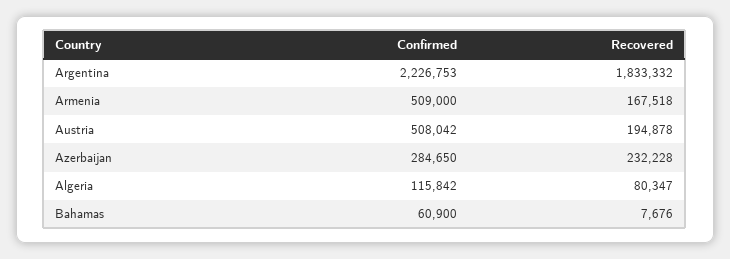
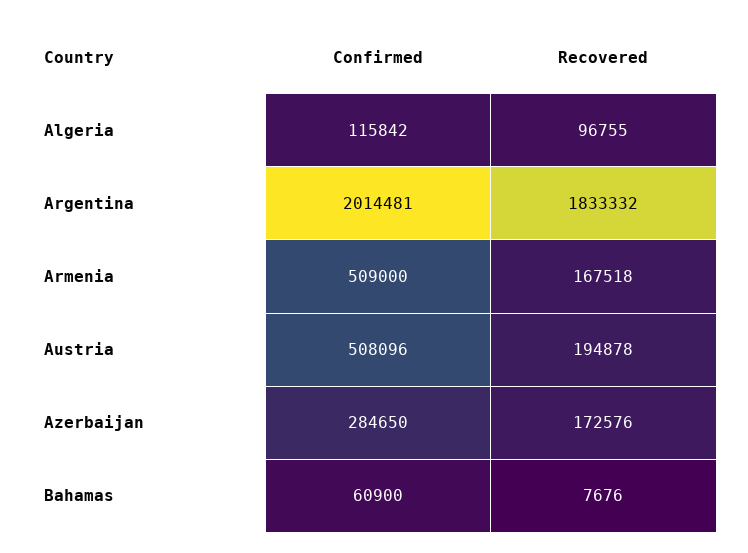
  {
    "Confirmed": {
-     "Argentina": 2226753,
+     "Argentina": 2014481,
      "Armenia": 509000,
-     "Austria": 508042,
+     "Austria": 508096,
      "Azerbaijan": 284650,
      "Algeria": 115842,
      "Bahamas": 60900
    },
    "Recovered": {
      "Argentina": 1833332,
      "Armenia": 167518,
      "Austria": 194878,
-     "Azerbaijan": 232228,
+     "Azerbaijan": 172576,
-     "Algeria": 80347,
+     "Algeria": 96755,
      "Bahamas": 7676
    }
  }

